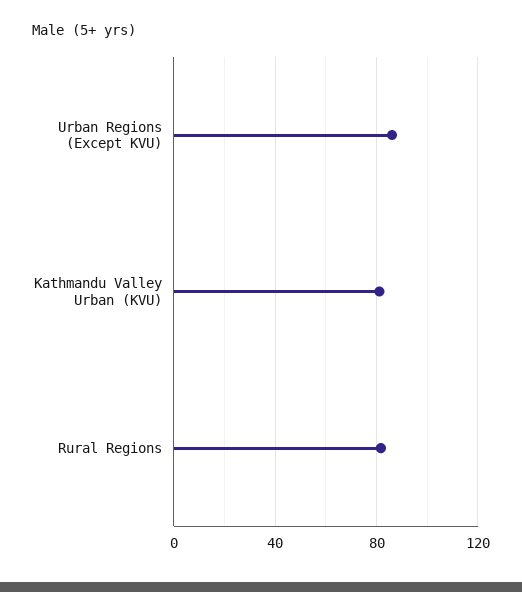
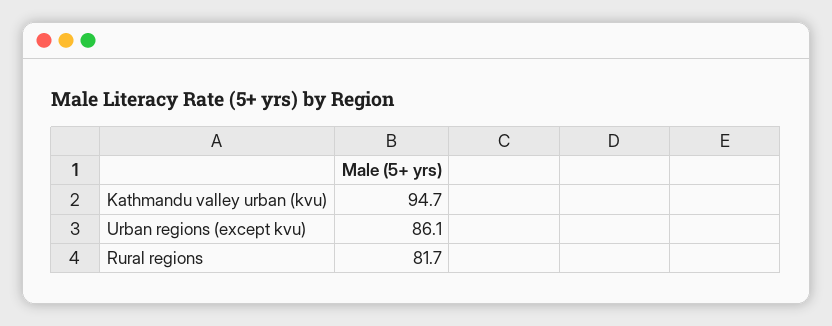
  {
    "Urban Regions (Except KVU)": 86.1,
-   "Kathmandu Valley Urban (KVU)": 80,
+   "Kathmandu Valley Urban (KVU)": 94.7,
    "Rural Regions": 81.7
  }

